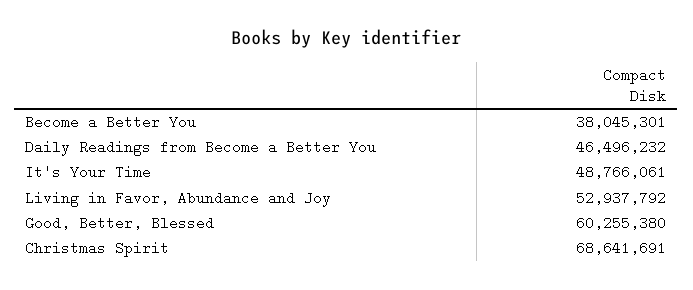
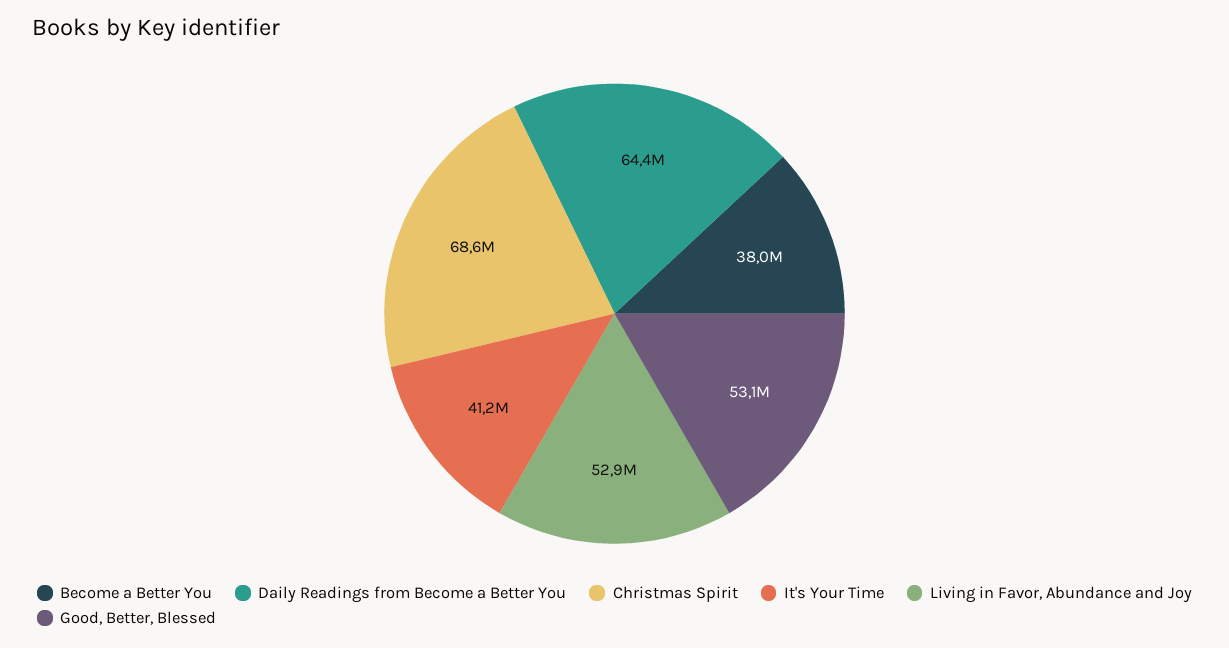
  {
    "Become a Better You": 38045301,
-   "Daily Readings from Become a Better You": 46496232,
+   "Daily Readings from Become a Better You": 64400000,
-   "It's Your Time": 48766061,
+   "It's Your Time": 41200000,
    "Living in Favor, Abundance and Joy": 52937792,
-   "Good, Better, Blessed": 60255380,
+   "Good, Better, Blessed": 53100000,
    "Christmas Spirit": 68641691
  }

